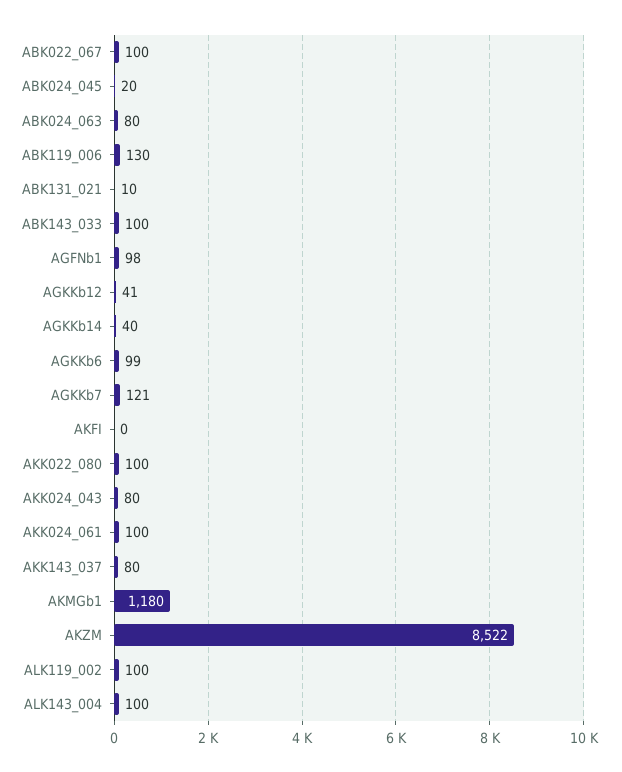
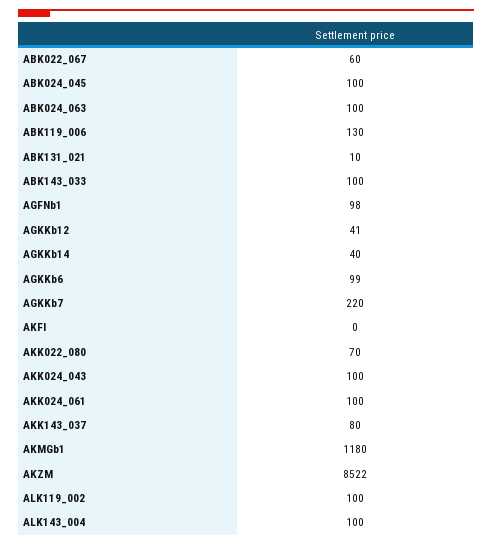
  {
-   "ABK022_067": 100,
+   "ABK022_067": 60,
-   "ABK024_045": 20,
+   "ABK024_045": 100,
-   "ABK024_063": 80,
+   "ABK024_063": 100,
    "ABK119_006": 130,
    "ABK131_021": 10,
    "ABK143_033": 100,
    "AGFNb1": 98,
    "AGKKb12": 41,
    "AGKKb14": 40,
    "AGKKb6": 99,
-   "AGKKb7": 121,
+   "AGKKb7": 220,
    "AKFI": 0,
-   "AKK022_080": 100,
+   "AKK022_080": 70,
-   "AKK024_043": 80,
+   "AKK024_043": 100,
    "AKK024_061": 100,
    "AKK143_037": 80,
    "AKMGb1": 1180,
    "AKZM": 8522,
    "ALK119_002": 100,
    "ALK143_004": 100
  }

